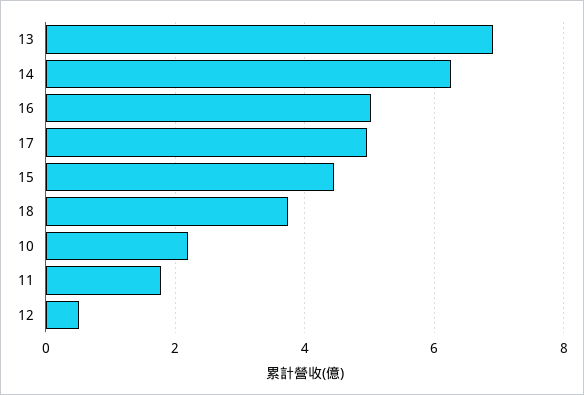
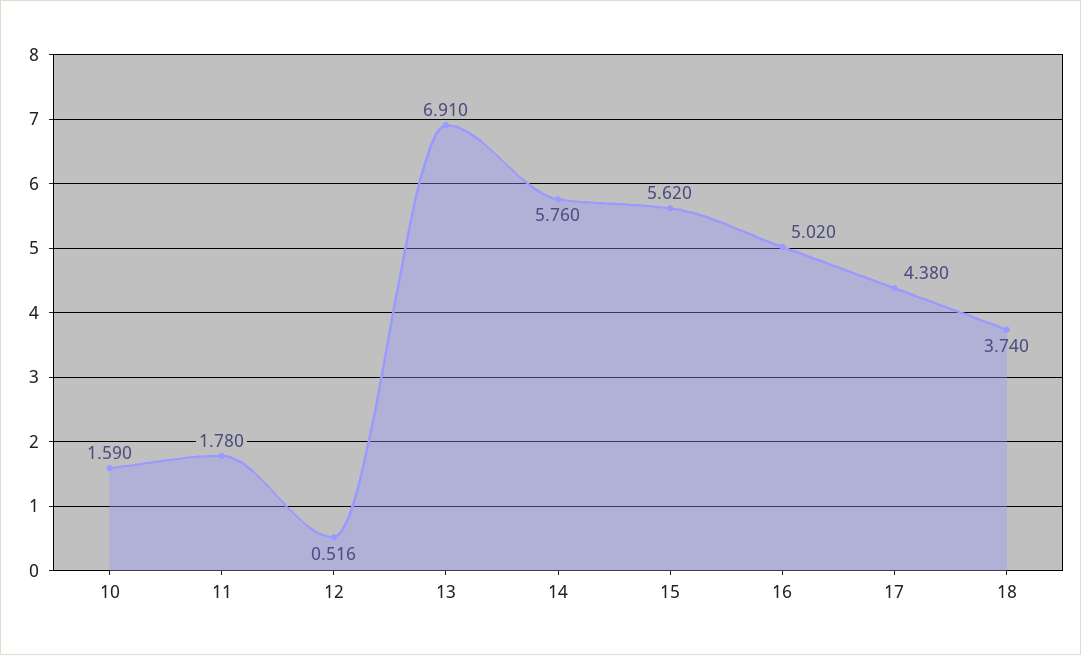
  {
    "13": 6.91,
-   "14": 6.2,
+   "14": 5.76,
    "16": 5.02,
-   "17": 5,
+   "17": 4.38,
-   "15": 4.4,
+   "15": 5.62,
    "18": 3.74,
-   "10": 2.2,
+   "10": 1.59,
    "11": 1.78,
    "12": 0.516
  }

